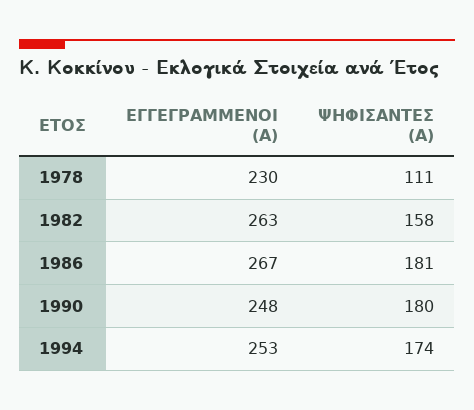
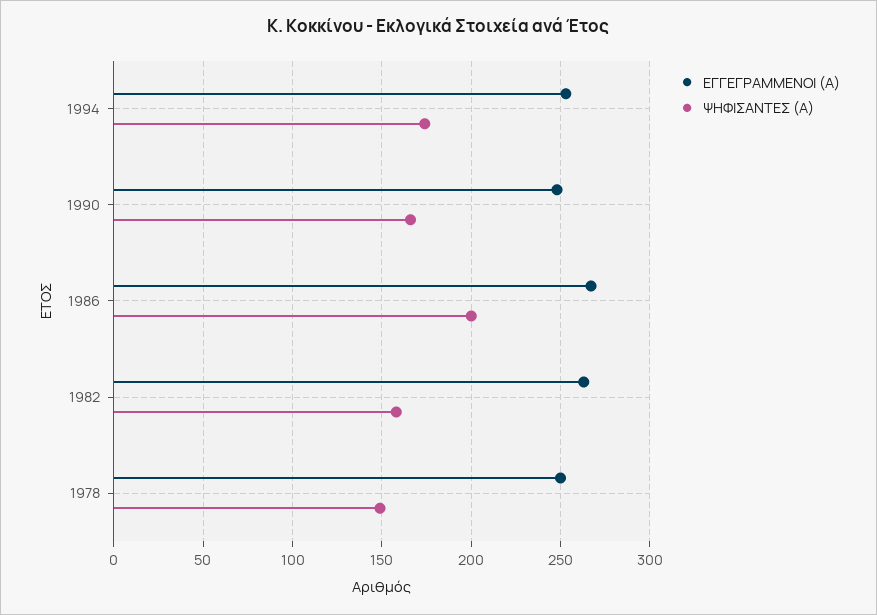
  {
    "ΕΓΓΕΓΡΑΜΜΕΝΟΙ (Α)": {
-     "1978": 230,
+     "1978": 250,
      "1982": 263,
      "1986": 267,
      "1990": 248,
      "1994": 253
    },
    "ΨΗΦΙΣΑΝΤΕΣ (Α)": {
-     "1978": 111,
+     "1978": 150,
      "1982": 158,
-     "1986": 181,
+     "1986": 200,
-     "1990": 180,
+     "1990": 165,
      "1994": 174
    }
  }

